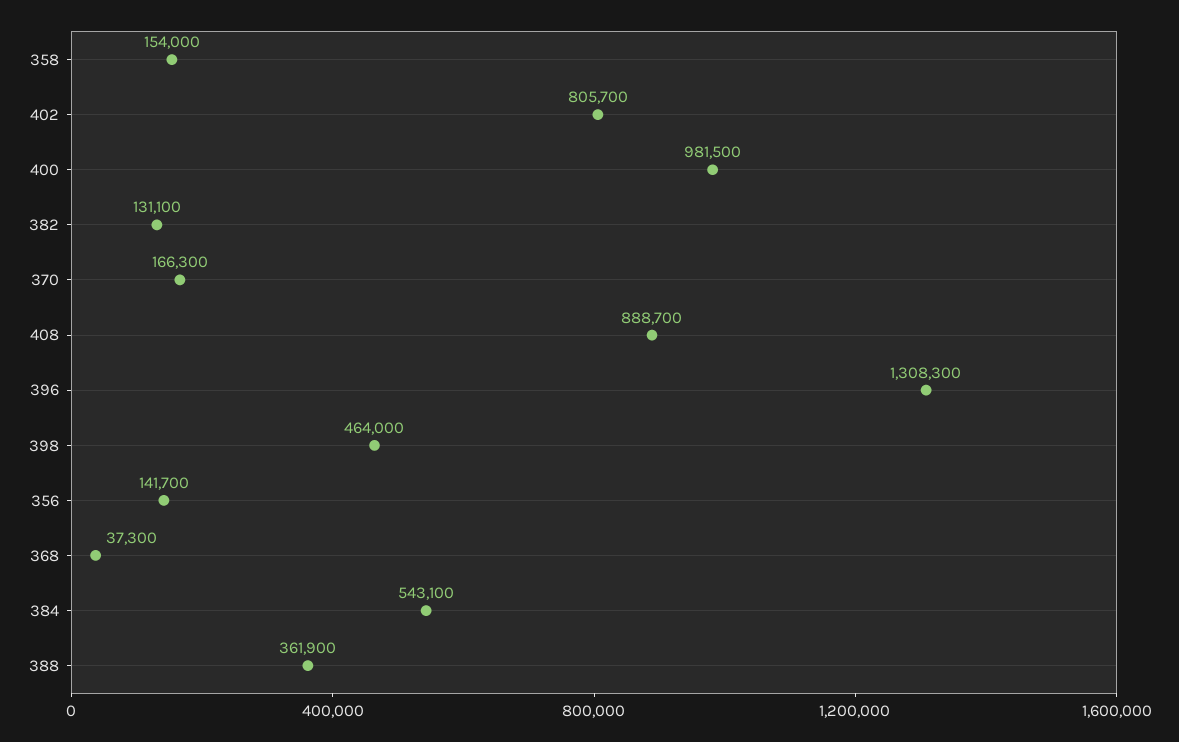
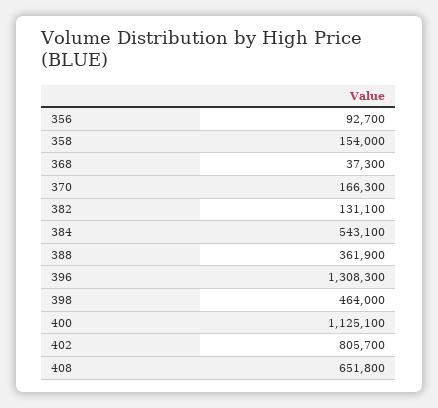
  {
    "358": 154000,
    "402": 805700,
-   "400": 981500,
+   "400": 1125100,
    "382": 131100,
    "370": 166300,
-   "408": 888700,
+   "408": 651800,
    "396": 1308300,
    "398": 464000,
-   "356": 141700,
+   "356": 92700,
    "368": 37300,
    "384": 543100,
    "388": 361900
  }

